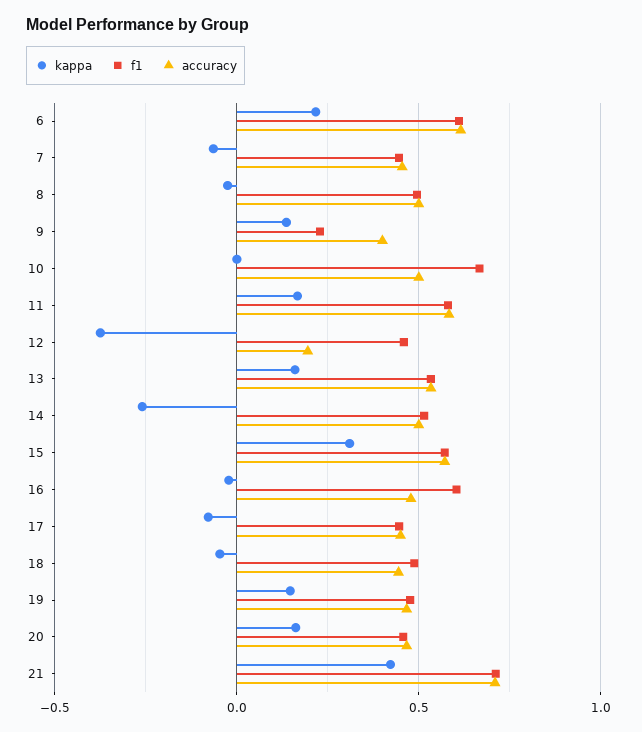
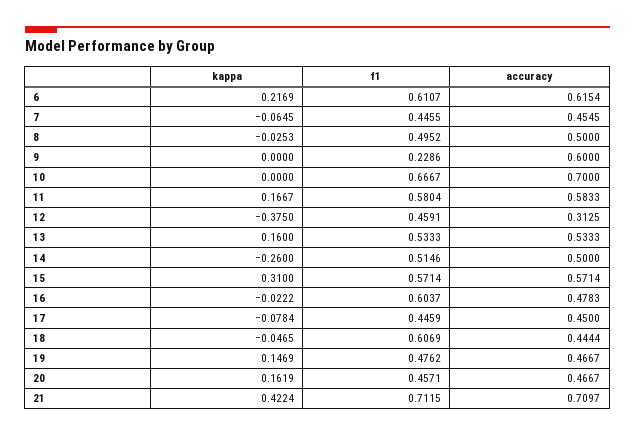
  {
    "kappa": {
      "6": 0.2169,
      "7": -0.0645,
      "8": -0.0253,
-     "9": 0.15,
+     "9": 0,
      "10": 0,
      "11": 0.1667,
      "12": -0.375,
      "13": 0.16,
      "14": -0.26,
      "15": 0.31,
      "16": -0.0222,
      "17": -0.0784,
      "18": -0.0465,
      "19": 0.1469,
      "20": 0.1619,
      "21": 0.4224
    },
    "f1": {
      "6": 0.6107,
      "7": 0.4455,
      "8": 0.4952,
      "9": 0.2286,
      "10": 0.6667,
      "11": 0.5804,
      "12": 0.4591,
      "13": 0.5333,
      "14": 0.5146,
      "15": 0.5714,
      "16": 0.6037,
      "17": 0.4459,
-     "18": 0.5,
+     "18": 0.6069,
      "19": 0.4762,
      "20": 0.4571,
      "21": 0.7115
    },
    "accuracy": {
      "6": 0.6154,
      "7": 0.4545,
      "8": 0.5,
-     "9": 0.4,
+     "9": 0.6,
-     "10": 0.5,
+     "10": 0.7,
      "11": 0.5833,
-     "12": 0.2,
+     "12": 0.3125,
      "13": 0.5333,
      "14": 0.5,
      "15": 0.5714,
      "16": 0.4783,
      "17": 0.45,
      "18": 0.4444,
      "19": 0.4667,
      "20": 0.4667,
      "21": 0.7097
    }
  }

